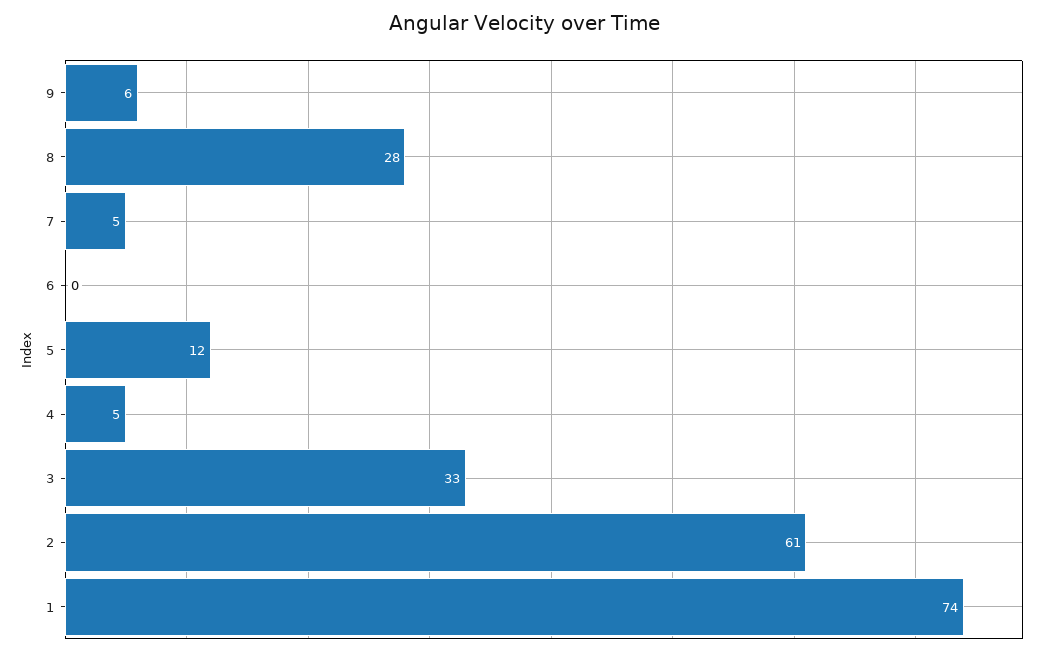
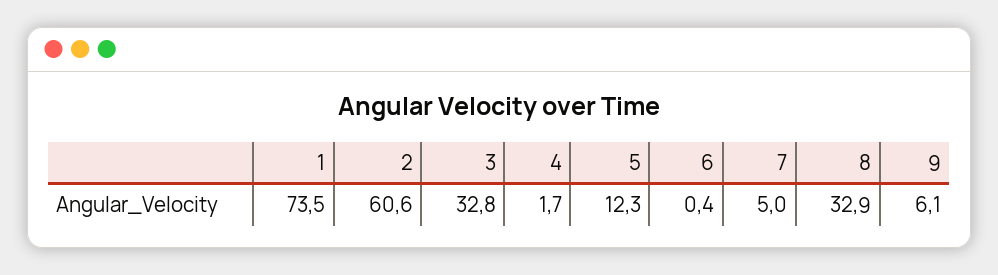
  {
    "9": 6.1,
-   "8": 28,
+   "8": 32.9,
    "7": 5,
    "6": 0.4,
    "5": 12.3,
-   "4": 5,
+   "4": 1.7,
    "3": 32.8,
    "2": 60.6,
    "1": 73.5
  }

